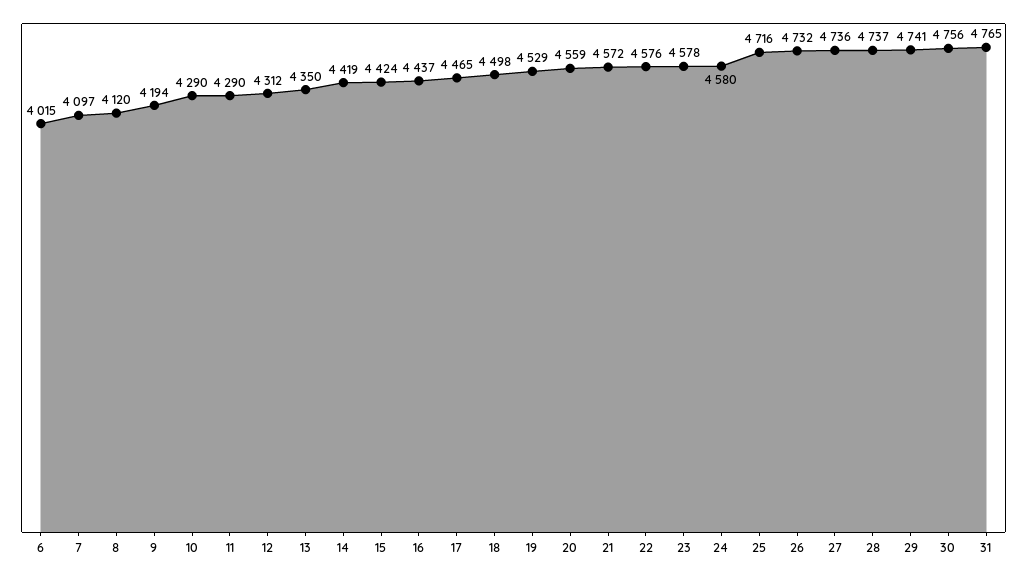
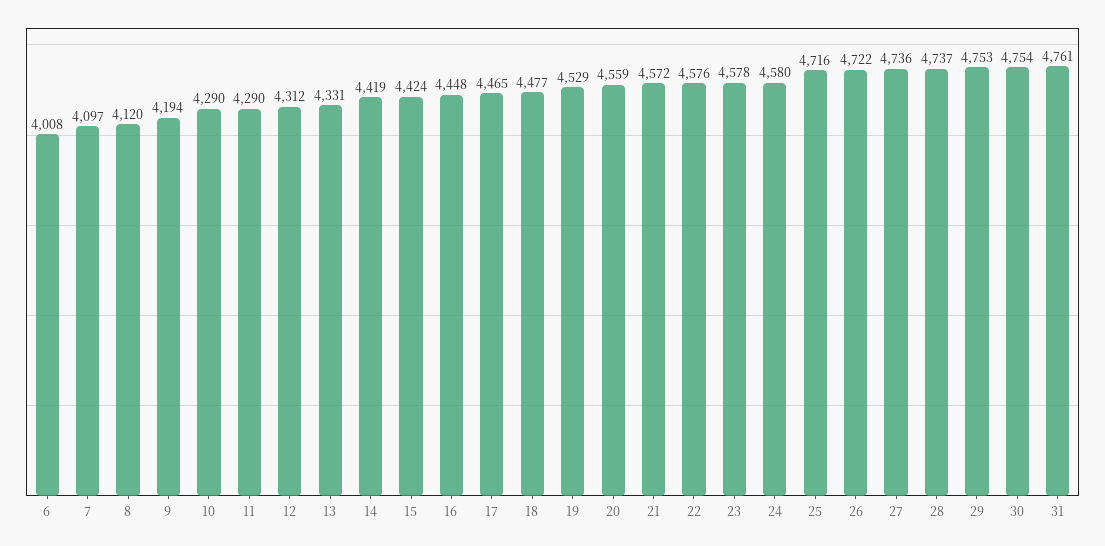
  {
-   "6": 4015,
+   "6": 4008,
    "7": 4097,
    "8": 4120,
    "9": 4194,
    "10": 4290,
    "11": 4290,
    "12": 4312,
-   "13": 4350,
+   "13": 4331,
    "14": 4419,
    "15": 4424,
-   "16": 4437,
+   "16": 4448,
    "17": 4465,
-   "18": 4498,
+   "18": 4477,
    "19": 4529,
    "20": 4559,
    "21": 4572,
    "22": 4576,
    "23": 4578,
    "24": 4580,
    "25": 4716,
-   "26": 4732,
+   "26": 4722,
    "27": 4736,
    "28": 4737,
-   "29": 4741,
+   "29": 4753,
-   "30": 4756,
+   "30": 4754,
-   "31": 4765
+   "31": 4761
  }

